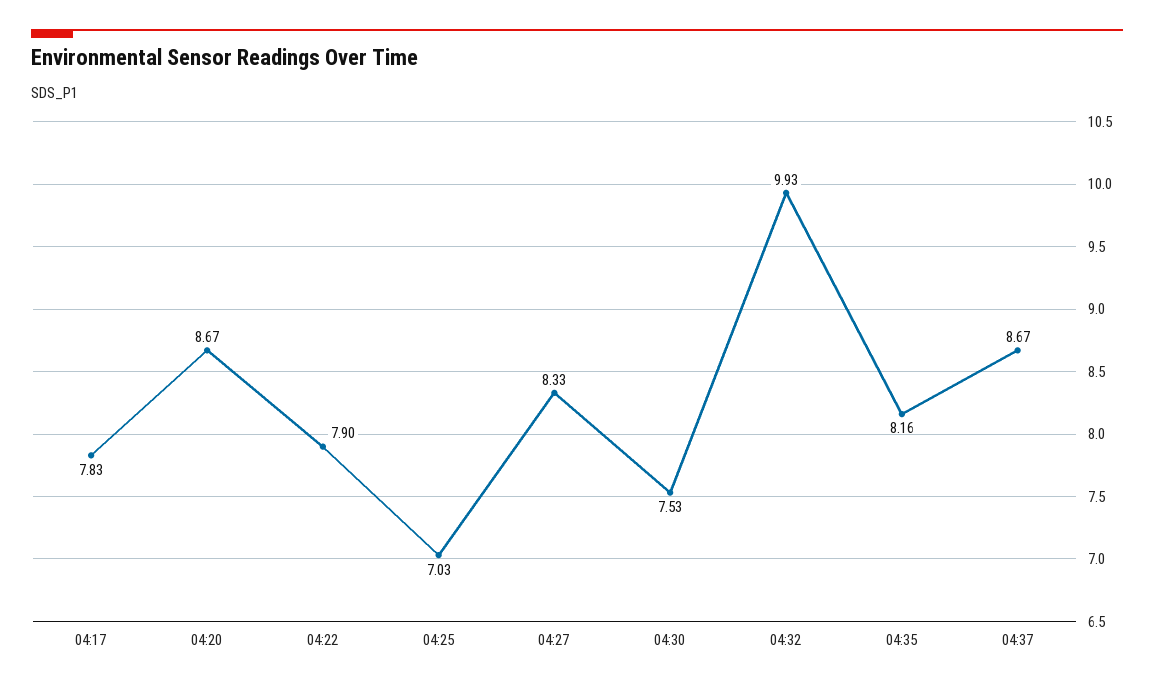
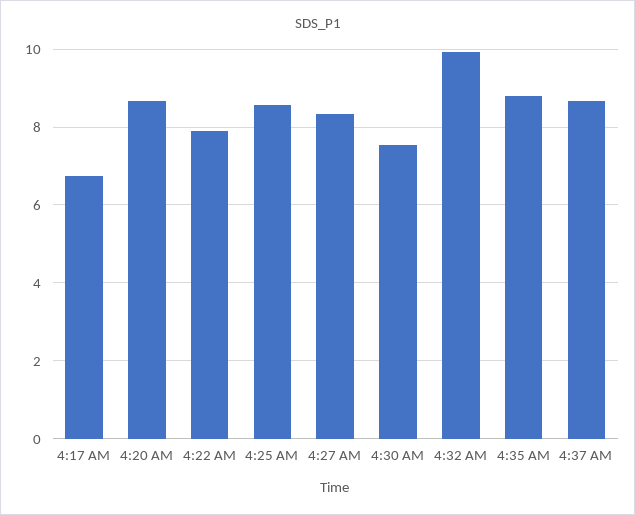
  {
-   "04:17": 7.83,
+   "04:17": 6.8,
    "04:20": 8.67,
    "04:22": 7.9,
-   "04:25": 7.03,
+   "04:25": 8.6,
    "04:27": 8.33,
    "04:30": 7.53,
    "04:32": 9.93,
-   "04:35": 8.16,
+   "04:35": 8.8,
    "04:37": 8.67
  }

